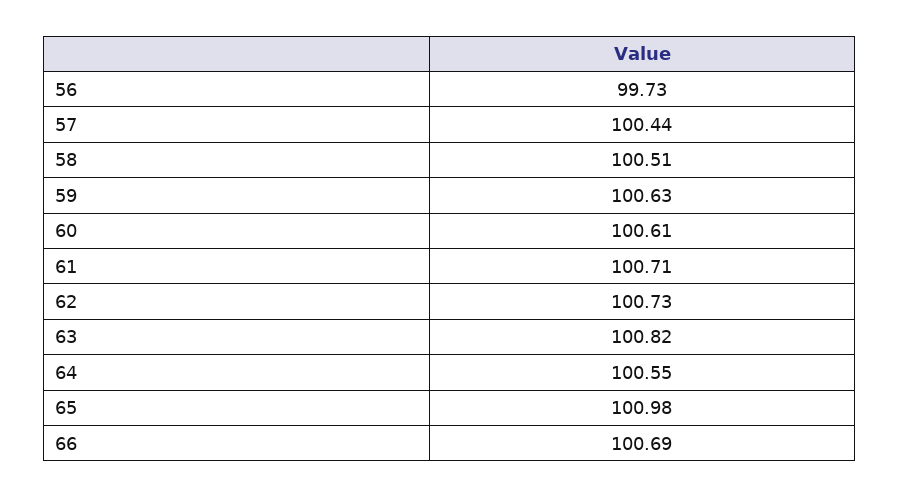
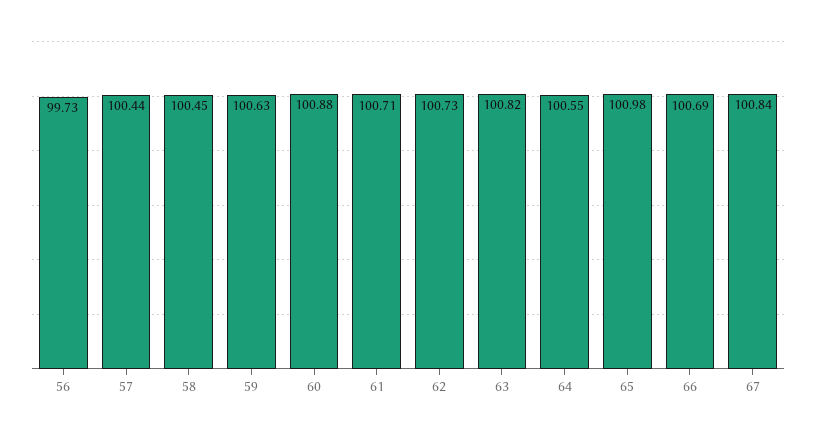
  {
    "56": 99.73,
    "57": 100.44,
-   "58": 100.51,
+   "58": 100.45,
    "59": 100.63,
-   "60": 100.61,
+   "60": 100.88,
    "61": 100.71,
    "62": 100.73,
    "63": 100.82,
    "64": 100.55,
    "65": 100.98,
-   "66": 100.69
+   "66": 100.69,
+   "67": 100.84
  }

